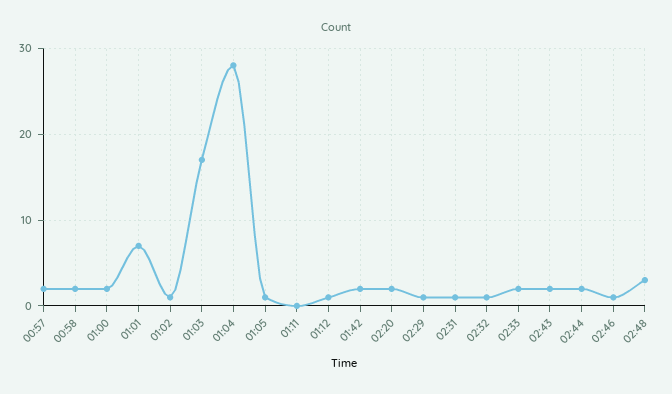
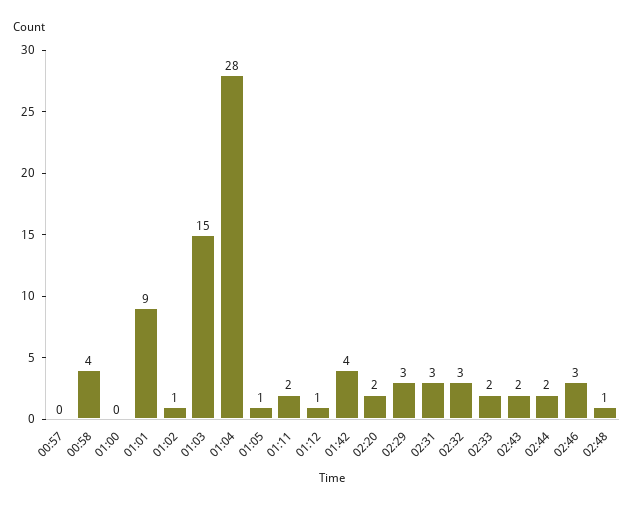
  {
-   "00:57": 2,
+   "00:57": 0,
-   "00:58": 2,
+   "00:58": 4,
-   "01:00": 2,
+   "01:00": 0,
-   "01:01": 7,
+   "01:01": 9,
    "01:02": 1,
-   "01:03": 17,
+   "01:03": 15,
    "01:04": 28,
    "01:05": 1,
-   "01:11": 0,
+   "01:11": 2,
    "01:12": 1,
-   "01:42": 2,
+   "01:42": 4,
    "02:20": 2,
-   "02:29": 1,
+   "02:29": 3,
-   "02:31": 1,
+   "02:31": 3,
-   "02:32": 1,
+   "02:32": 3,
    "02:33": 2,
    "02:43": 2,
    "02:44": 2,
-   "02:46": 1,
+   "02:46": 3,
-   "02:48": 3
+   "02:48": 1
  }

